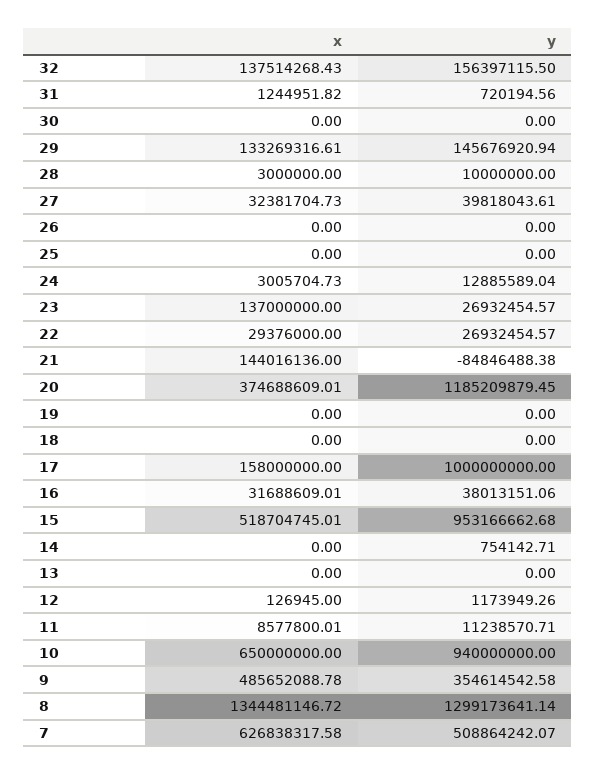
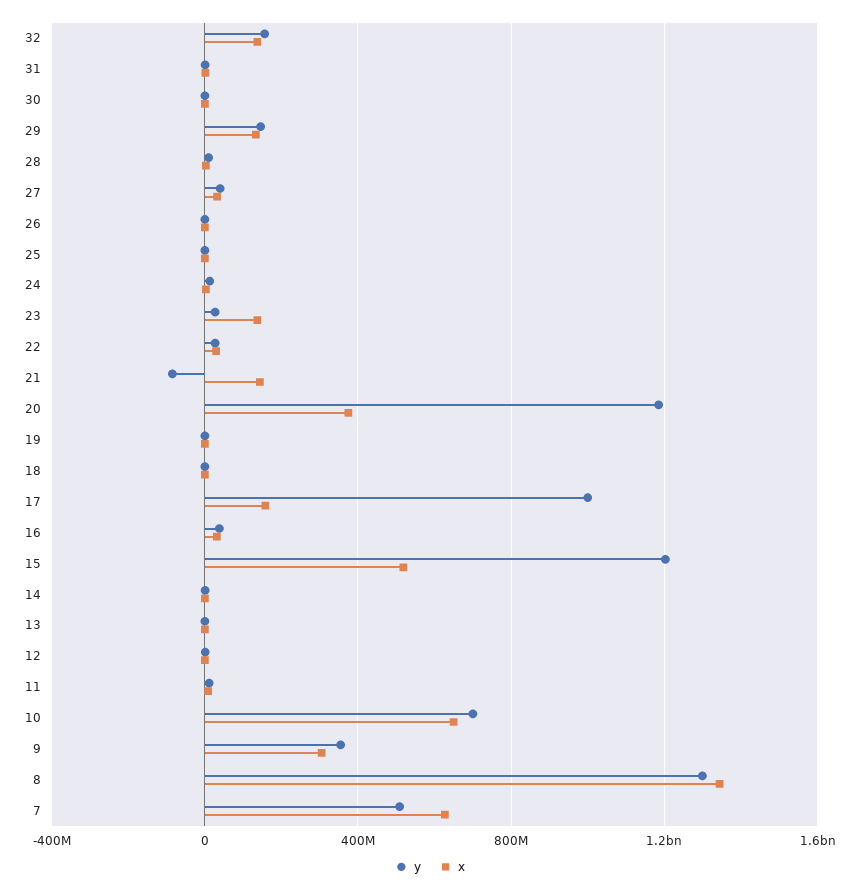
  {
    "x": {
      "32": 137514268.43,
      "31": 1244951.82,
      "30": 0,
      "29": 133269316.61,
      "28": 3000000,
      "27": 32381704.73,
      "26": 0,
      "25": 0,
      "24": 3005704.73,
      "23": 137000000,
      "22": 29376000,
      "21": 144016136,
      "20": 374688609.01,
      "19": 0,
      "18": 0,
      "17": 158000000,
      "16": 31688609.01,
      "15": 518704745.01,
      "14": 0,
      "13": 0,
      "12": 126945,
      "11": 8577800.01,
      "10": 650000000,
-     "9": 485652088.78,
+     "9": 300000000,
      "8": 1344481146.72,
      "7": 626838317.58
    },
    "y": {
      "32": 156397115.5,
      "31": 720194.56,
      "30": 0,
      "29": 145676920.94,
      "28": 10000000,
      "27": 39818043.61,
      "26": 0,
      "25": 0,
      "24": 12885589.04,
      "23": 26932454.57,
      "22": 26932454.57,
      "21": -84846488.38,
      "20": 1185209879.45,
      "19": 0,
      "18": 0,
      "17": 1000000000,
      "16": 38013151.06,
-     "15": 953166662.68,
+     "15": 1200000000,
      "14": 754142.71,
      "13": 0,
      "12": 1173949.26,
      "11": 11238570.71,
-     "10": 940000000,
+     "10": 700000000,
      "9": 354614542.58,
      "8": 1299173641.14,
      "7": 508864242.07
    }
  }

